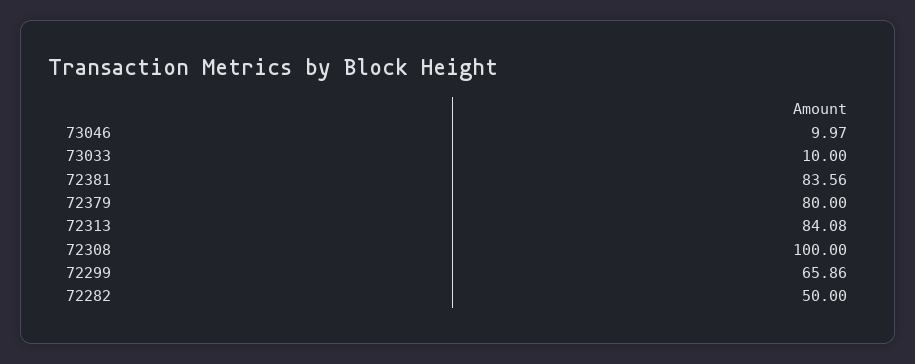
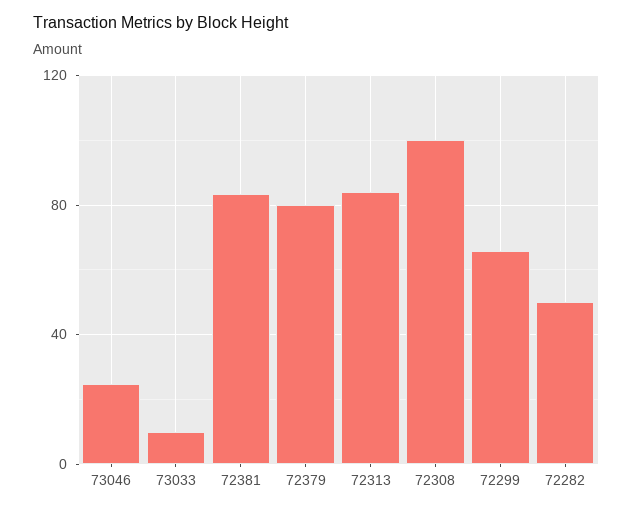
  {
-   "73046": 9.97,
+   "73046": 25,
    "73033": 10,
    "72381": 83.56,
    "72379": 80,
    "72313": 84.08,
    "72308": 100,
    "72299": 65.86,
    "72282": 50
  }

